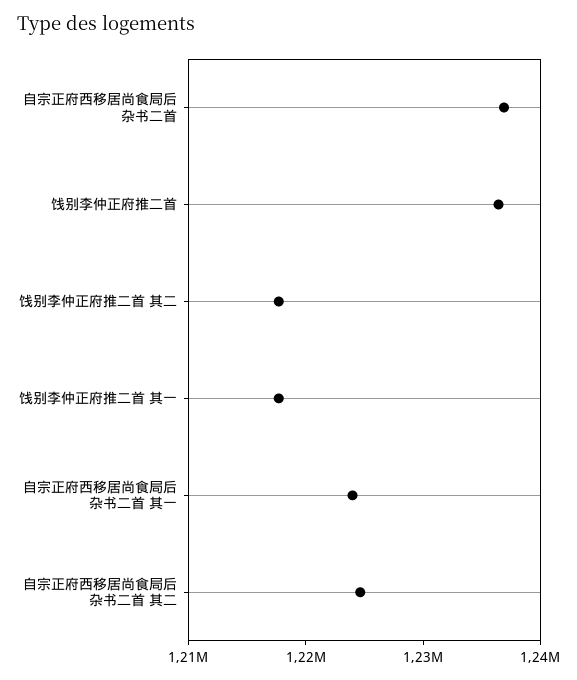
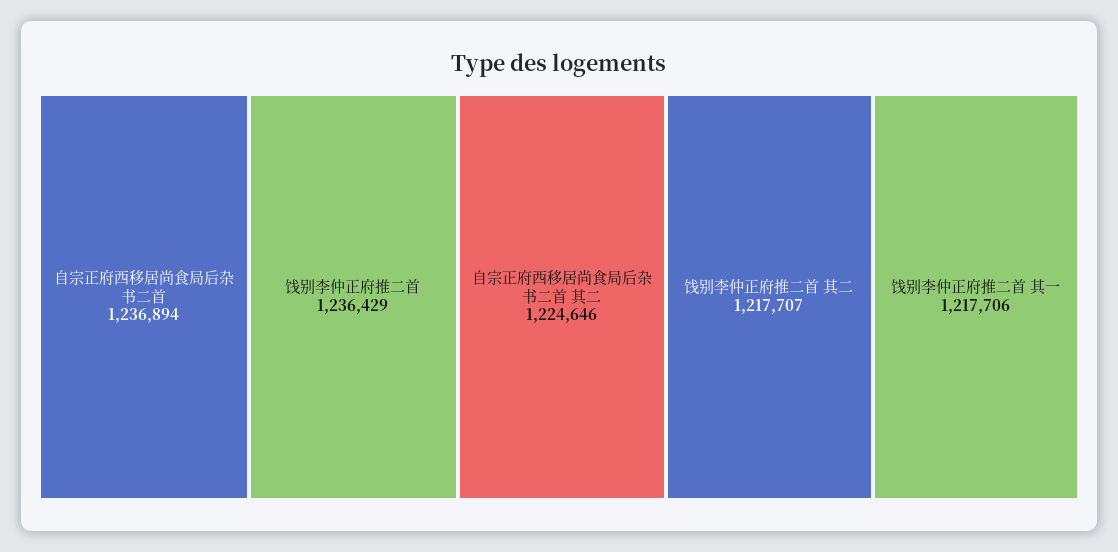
  {
    "自宗正府西移居尚食局后杂书二首": 1236894,
    "饯别李仲正府推二首": 1236429,
    "饯别李仲正府推二首 其二": 1217707,
    "饯别李仲正府推二首 其一": 1217706,
-   "自宗正府西移居尚食局后杂书二首 其一": 1224000,
    "自宗正府西移居尚食局后杂书二首 其二": 1224646
  }

